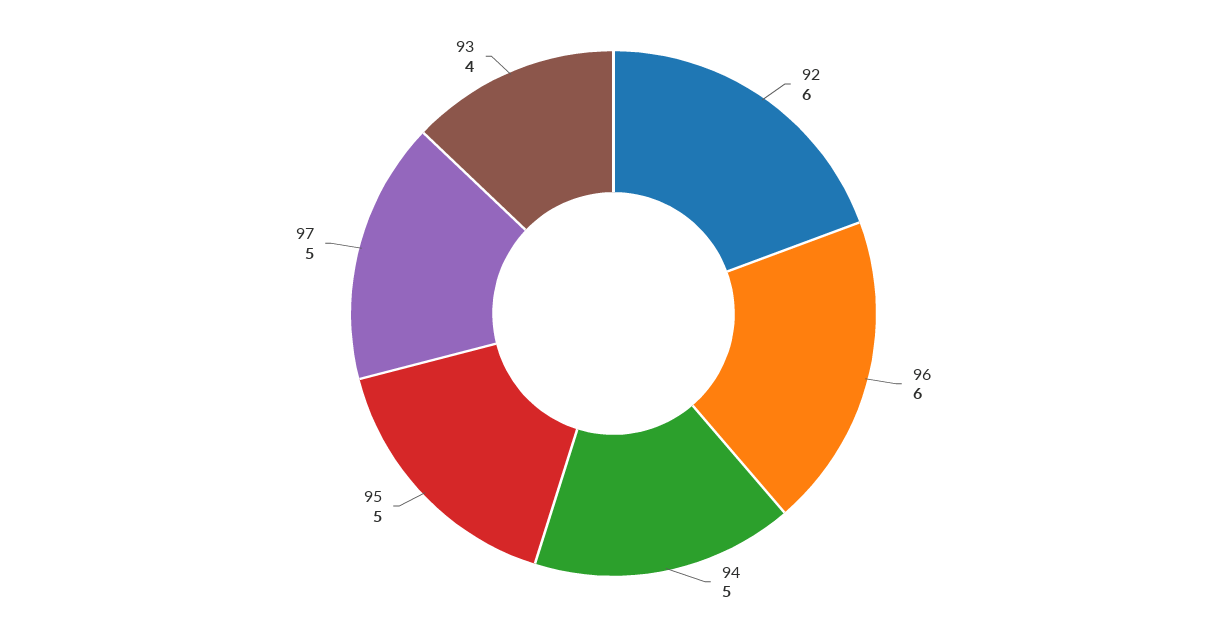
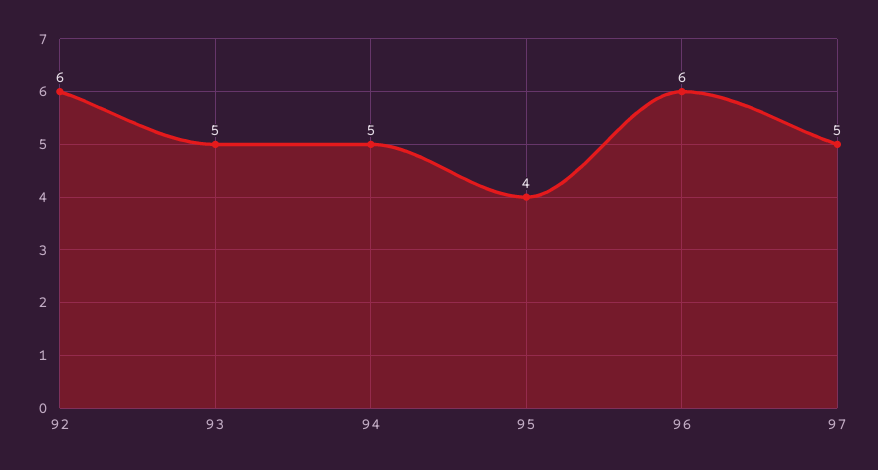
  {
    "92": 6,
    "96": 6,
    "94": 5,
-   "95": 5,
+   "95": 4,
    "97": 5,
-   "93": 4
+   "93": 5
  }

